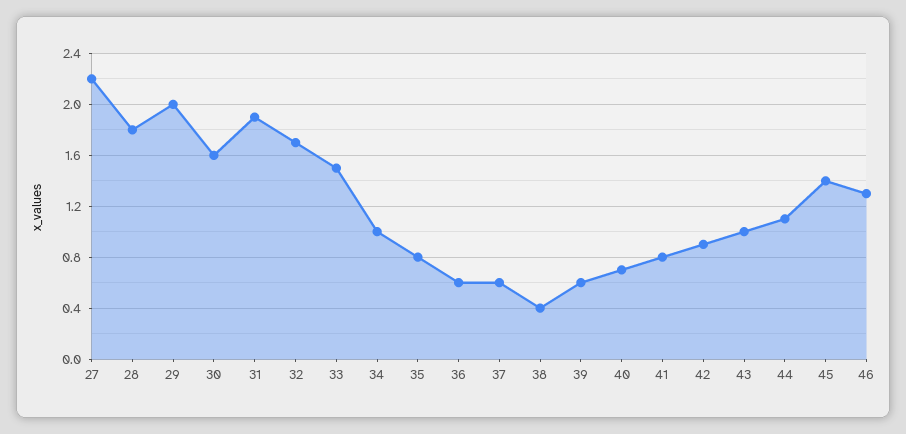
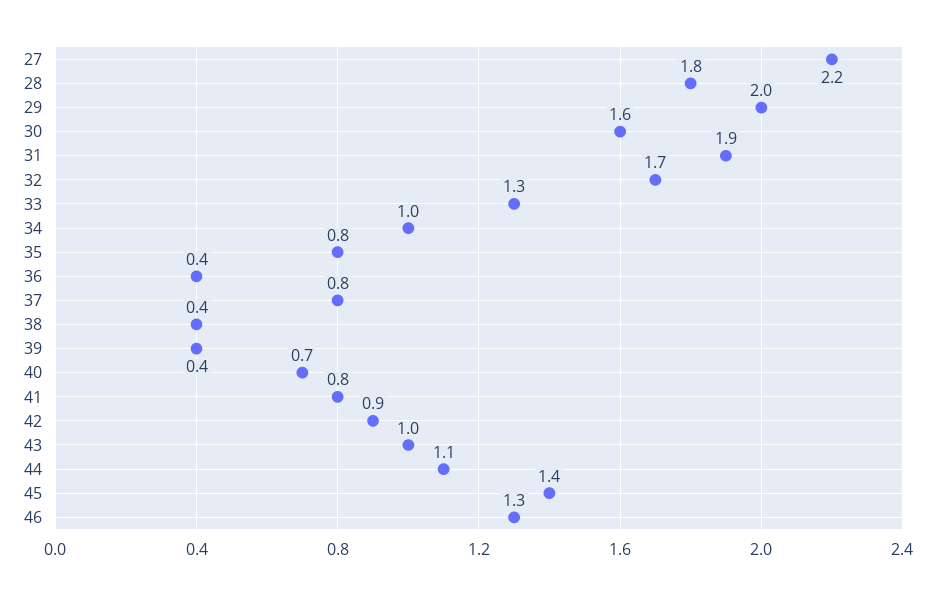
  {
    "27": 2.2,
    "28": 1.8,
    "29": 2,
    "30": 1.6,
    "31": 1.9,
    "32": 1.7,
-   "33": 1.5,
+   "33": 1.3,
    "34": 1,
    "35": 0.8,
-   "36": 0.6,
+   "36": 0.4,
-   "37": 0.6,
+   "37": 0.8,
    "38": 0.4,
-   "39": 0.6,
+   "39": 0.4,
    "40": 0.7,
    "41": 0.8,
    "42": 0.9,
    "43": 1,
    "44": 1.1,
    "45": 1.4,
    "46": 1.3
  }

